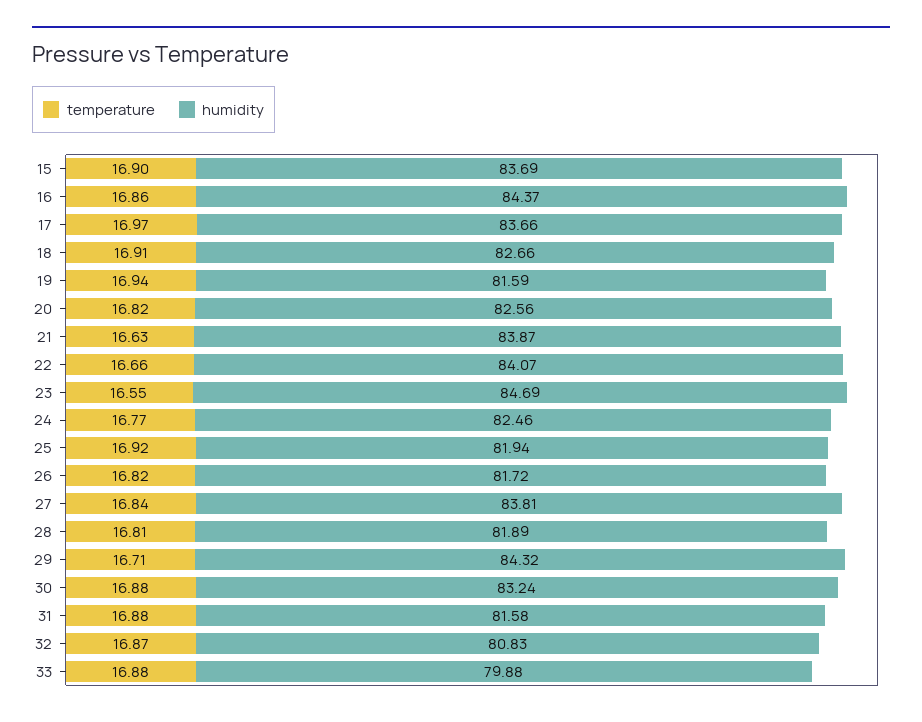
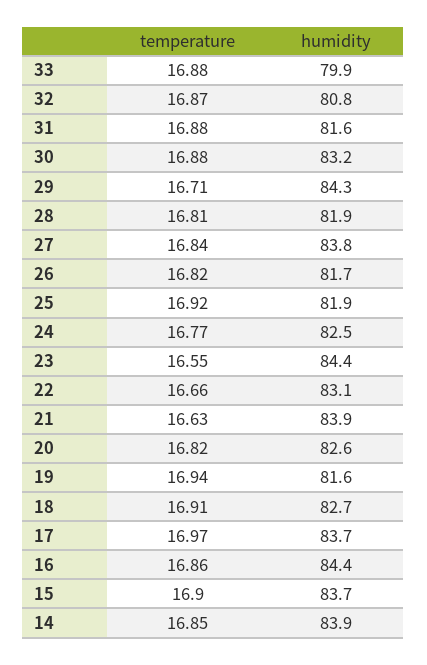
  {
    "temperature": {
      "15": 16.9,
      "16": 16.86,
      "17": 16.97,
      "18": 16.91,
      "19": 16.94,
      "20": 16.82,
      "21": 16.63,
      "22": 16.66,
      "23": 16.55,
      "24": 16.77,
      "25": 16.92,
      "26": 16.82,
      "27": 16.84,
      "28": 16.81,
      "29": 16.71,
      "30": 16.88,
      "31": 16.88,
      "32": 16.87,
-     "33": 16.88
+     "33": 16.88,
+     "14": 16.85
    },
    "humidity": {
      "15": 83.69,
      "16": 84.37,
      "17": 83.66,
      "18": 82.66,
      "19": 81.59,
      "20": 82.56,
      "21": 83.87,
-     "22": 84.07,
+     "22": 83.1,
-     "23": 84.69,
+     "23": 84.4,
      "24": 82.46,
      "25": 81.94,
      "26": 81.72,
      "27": 83.81,
      "28": 81.89,
      "29": 84.32,
      "30": 83.24,
      "31": 81.58,
      "32": 80.83,
-     "33": 79.88
+     "33": 79.88,
+     "14": 83.9
    }
  }

